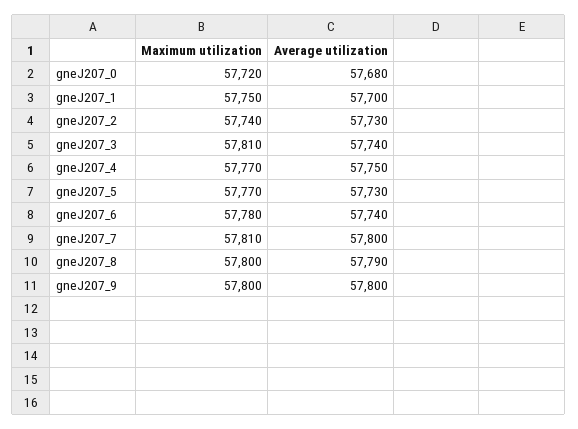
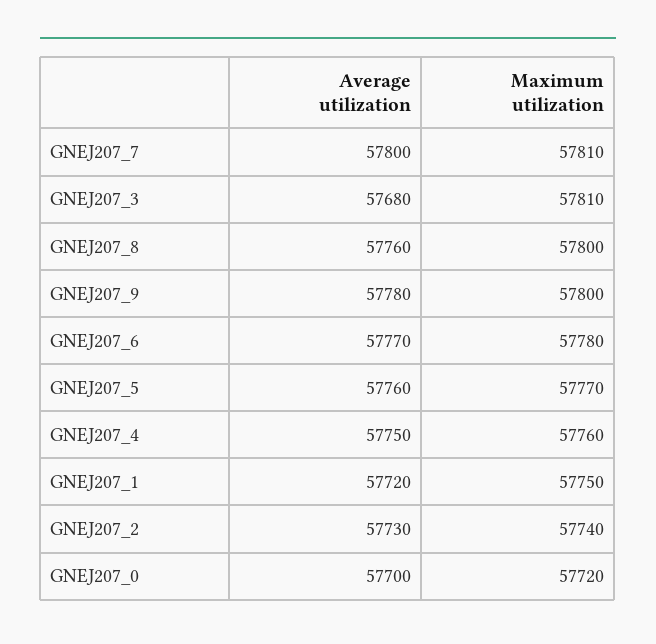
  {
    "Maximum utilization": {
      "gneJ207_0": 57720,
      "gneJ207_1": 57750,
      "gneJ207_2": 57740,
      "gneJ207_3": 57810,
-     "gneJ207_4": 57770,
+     "gneJ207_4": 57760,
      "gneJ207_5": 57770,
      "gneJ207_6": 57780,
      "gneJ207_7": 57810,
      "gneJ207_8": 57800,
      "gneJ207_9": 57800
    },
    "Average utilization": {
-     "gneJ207_0": 57680,
+     "gneJ207_0": 57700,
-     "gneJ207_1": 57700,
+     "gneJ207_1": 57720,
      "gneJ207_2": 57730,
-     "gneJ207_3": 57740,
+     "gneJ207_3": 57680,
      "gneJ207_4": 57750,
-     "gneJ207_5": 57730,
+     "gneJ207_5": 57760,
-     "gneJ207_6": 57740,
+     "gneJ207_6": 57770,
      "gneJ207_7": 57800,
-     "gneJ207_8": 57790,
+     "gneJ207_8": 57760,
-     "gneJ207_9": 57800
+     "gneJ207_9": 57780
    }
  }

